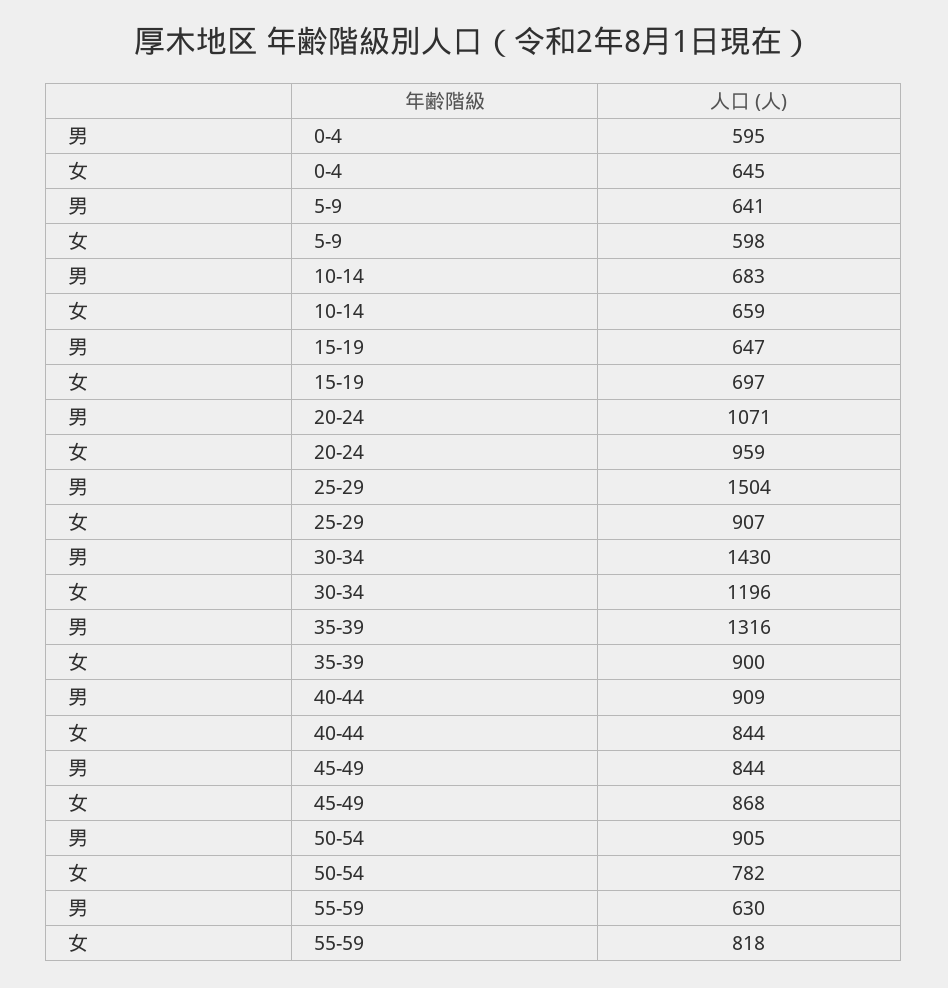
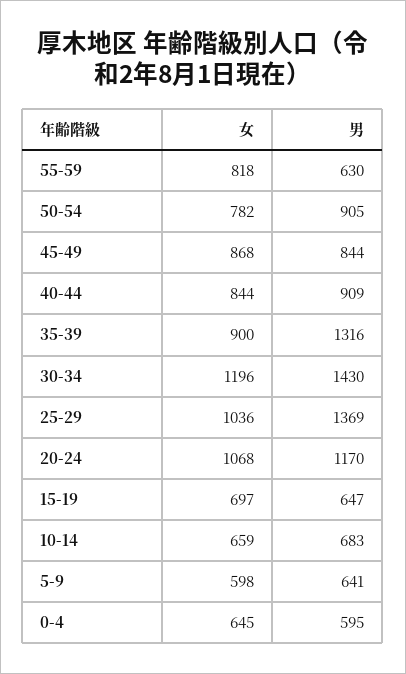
  {
    "男": {
      "0-4": 595,
      "5-9": 641,
      "10-14": 683,
      "15-19": 647,
-     "20-24": 1071,
+     "20-24": 1170,
-     "25-29": 1504,
+     "25-29": 1369,
      "30-34": 1430,
      "35-39": 1316,
      "40-44": 909,
      "45-49": 844,
      "50-54": 905,
      "55-59": 630
    },
    "女": {
      "0-4": 645,
      "5-9": 598,
      "10-14": 659,
      "15-19": 697,
-     "20-24": 959,
+     "20-24": 1068,
-     "25-29": 907,
+     "25-29": 1036,
      "30-34": 1196,
      "35-39": 900,
      "40-44": 844,
      "45-49": 868,
      "50-54": 782,
      "55-59": 818
    }
  }

